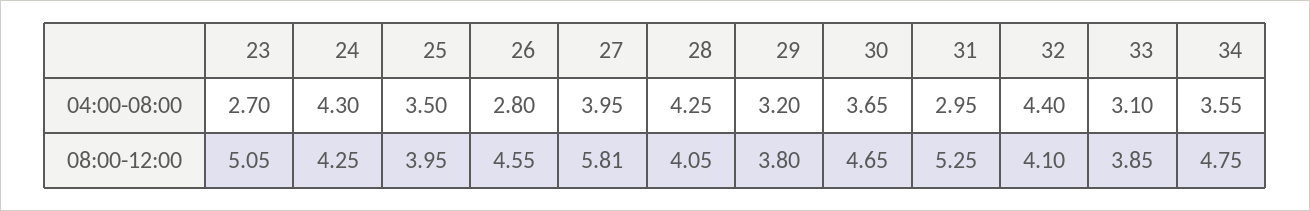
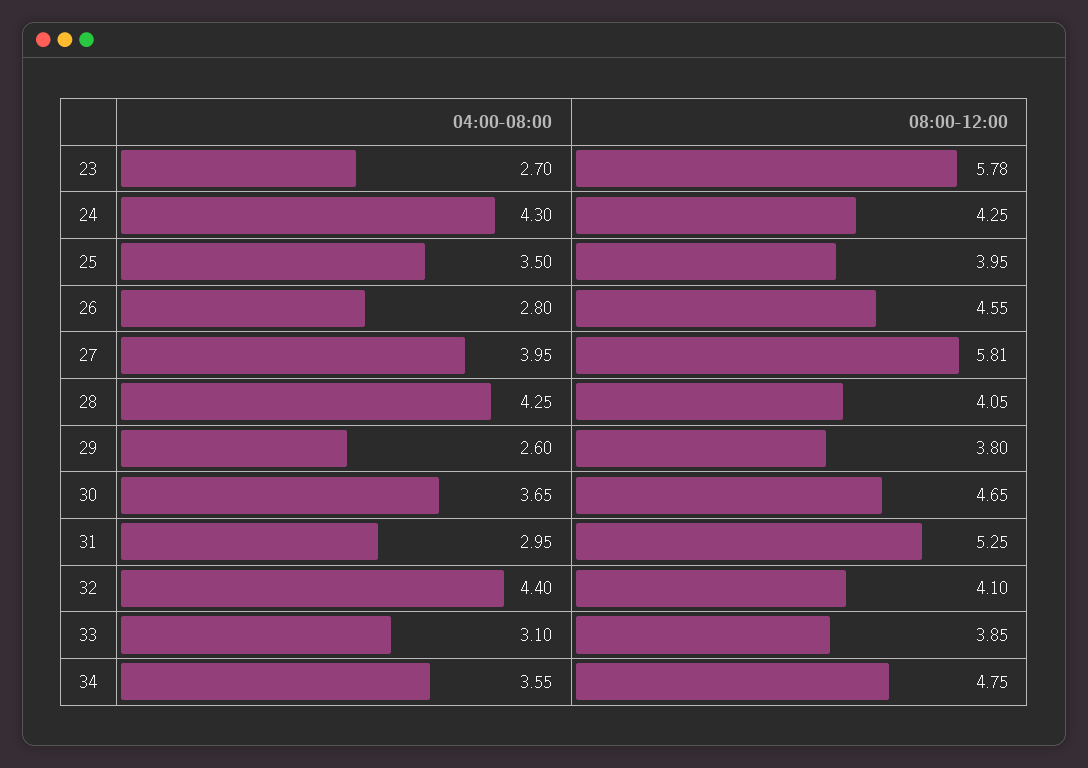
  {
    "23": {
      "04:00-08:00": 2.7,
-     "08:00-12:00": 5.05
+     "08:00-12:00": 5.78
    },
    "24": {
      "04:00-08:00": 4.3,
      "08:00-12:00": 4.25
    },
    "25": {
      "04:00-08:00": 3.5,
      "08:00-12:00": 3.95
    },
    "26": {
      "04:00-08:00": 2.8,
      "08:00-12:00": 4.55
    },
    "27": {
      "04:00-08:00": 3.95,
      "08:00-12:00": 5.81
    },
    "28": {
      "04:00-08:00": 4.25,
      "08:00-12:00": 4.05
    },
    "29": {
-     "04:00-08:00": 3.2,
+     "04:00-08:00": 2.6,
      "08:00-12:00": 3.8
    },
    "30": {
      "04:00-08:00": 3.65,
      "08:00-12:00": 4.65
    },
    "31": {
      "04:00-08:00": 2.95,
      "08:00-12:00": 5.25
    },
    "32": {
      "04:00-08:00": 4.4,
      "08:00-12:00": 4.1
    },
    "33": {
      "04:00-08:00": 3.1,
      "08:00-12:00": 3.85
    },
    "34": {
      "04:00-08:00": 3.55,
      "08:00-12:00": 4.75
    }
  }

